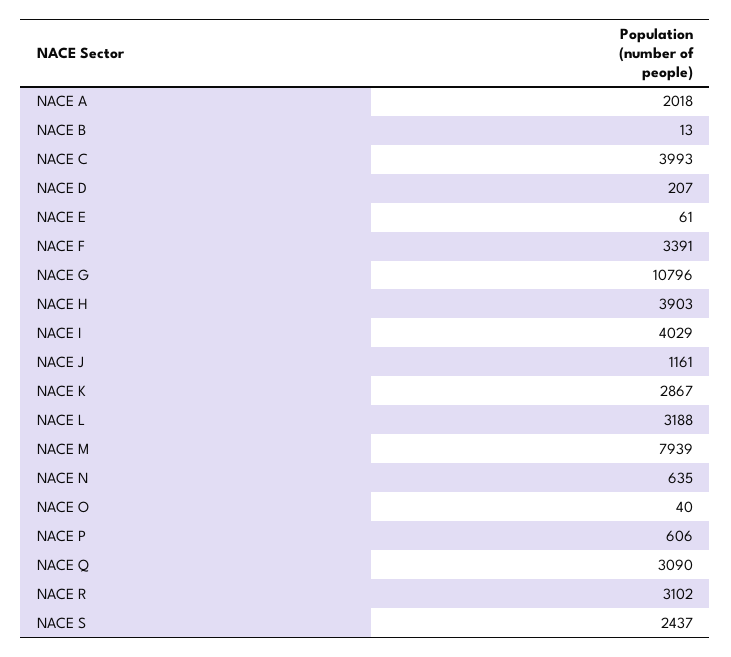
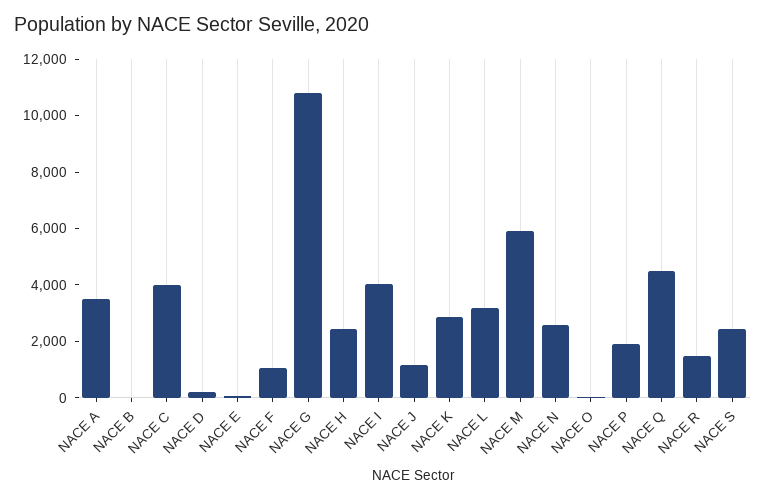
  {
-   "NACE A": 2018,
+   "NACE A": 3500,
    "NACE B": 13,
    "NACE C": 3993,
    "NACE D": 207,
    "NACE E": 61,
-   "NACE F": 3391,
+   "NACE F": 1000,
    "NACE G": 10796,
-   "NACE H": 3903,
+   "NACE H": 2500,
    "NACE I": 4029,
    "NACE J": 1161,
    "NACE K": 2867,
    "NACE L": 3188,
-   "NACE M": 7939,
+   "NACE M": 6000,
-   "NACE N": 635,
+   "NACE N": 2500,
    "NACE O": 40,
-   "NACE P": 606,
+   "NACE P": 2000,
-   "NACE Q": 3090,
+   "NACE Q": 4500,
-   "NACE R": 3102,
+   "NACE R": 1500,
    "NACE S": 2437
  }

